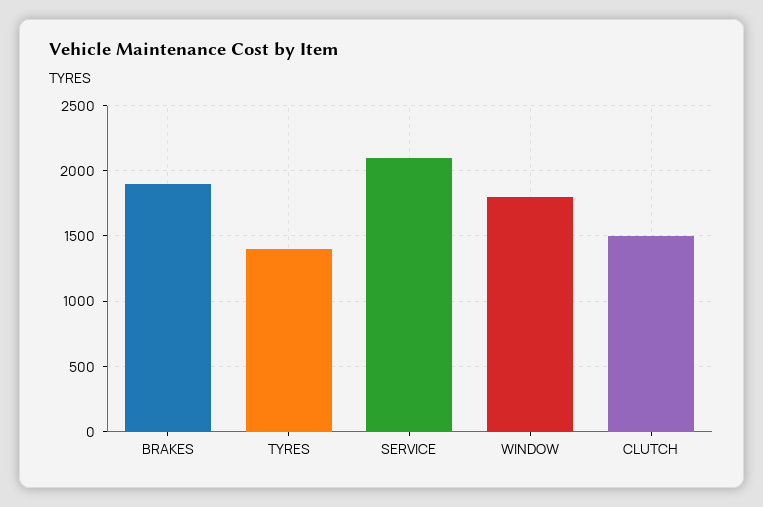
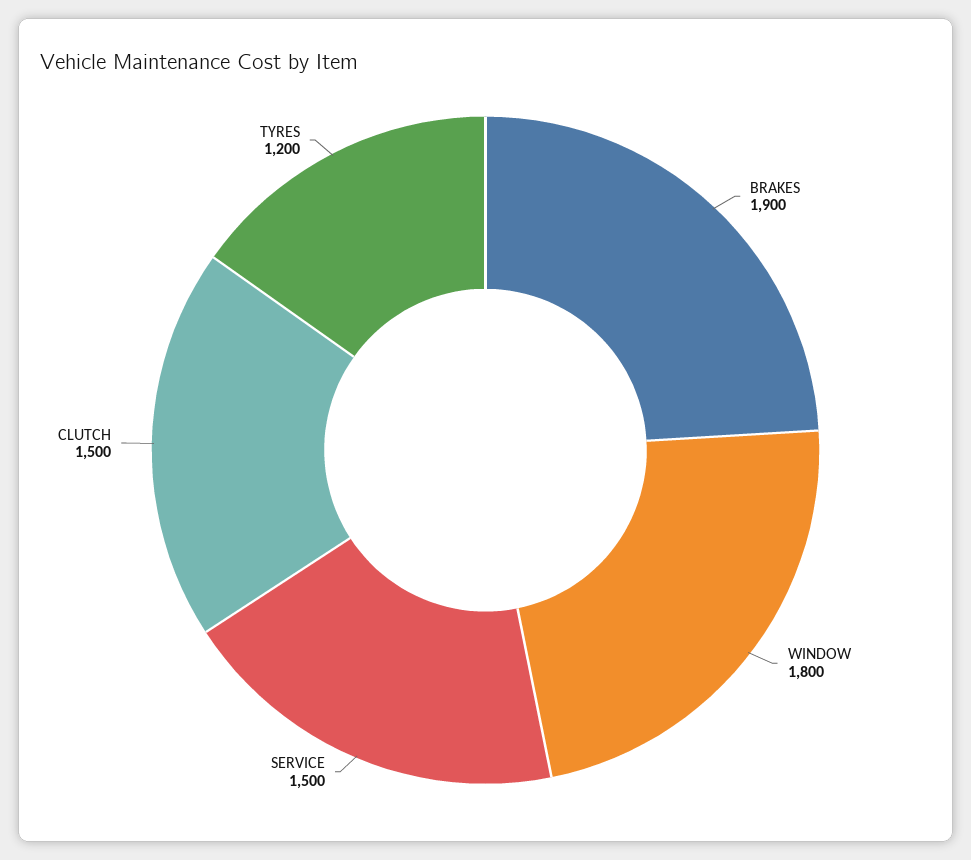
  {
    "BRAKES": 1900,
-   "TYRES": 1400,
+   "TYRES": 1200,
-   "SERVICE": 2100,
+   "SERVICE": 1500,
    "WINDOW": 1800,
    "CLUTCH": 1500
  }

